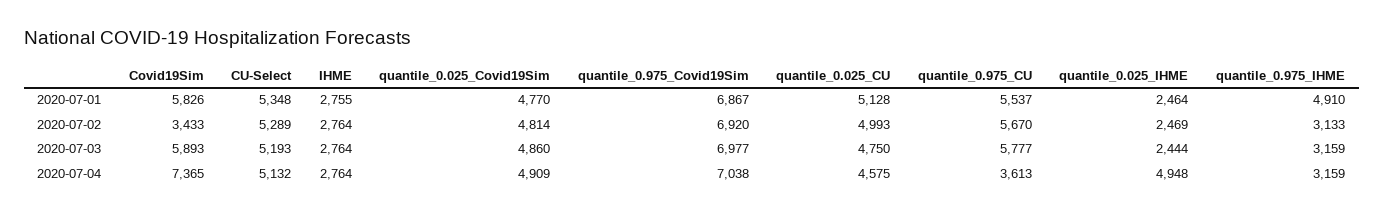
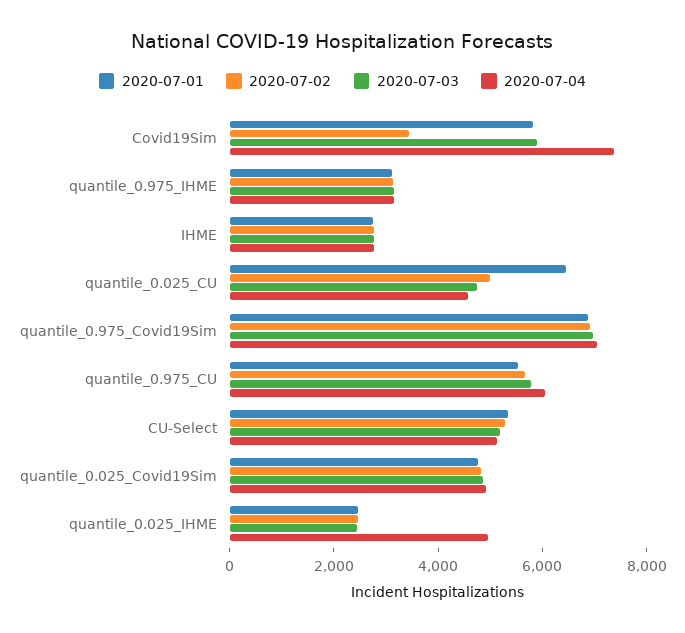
  {
    "2020-07-01": {
      "Covid19Sim": 5826,
      "CU-Select": 5348,
      "IHME": 2755,
      "quantile_0.025_Covid19Sim": 4770,
      "quantile_0.975_Covid19Sim": 6867,
-     "quantile_0.025_CU": 5128,
+     "quantile_0.025_CU": 6500,
      "quantile_0.975_CU": 5537,
      "quantile_0.025_IHME": 2464,
-     "quantile_0.975_IHME": 4910
+     "quantile_0.975_IHME": 3000
    },
    "2020-07-02": {
      "Covid19Sim": 3433,
      "CU-Select": 5289,
      "IHME": 2764,
      "quantile_0.025_Covid19Sim": 4814,
      "quantile_0.975_Covid19Sim": 6920,
      "quantile_0.025_CU": 4993,
      "quantile_0.975_CU": 5670,
      "quantile_0.025_IHME": 2469,
      "quantile_0.975_IHME": 3133
    },
    "2020-07-03": {
      "Covid19Sim": 5893,
      "CU-Select": 5193,
      "IHME": 2764,
      "quantile_0.025_Covid19Sim": 4860,
      "quantile_0.975_Covid19Sim": 6977,
      "quantile_0.025_CU": 4750,
      "quantile_0.975_CU": 5777,
      "quantile_0.025_IHME": 2444,
      "quantile_0.975_IHME": 3159
    },
    "2020-07-04": {
      "Covid19Sim": 7365,
      "CU-Select": 5132,
      "IHME": 2764,
      "quantile_0.025_Covid19Sim": 4909,
      "quantile_0.975_Covid19Sim": 7038,
      "quantile_0.025_CU": 4575,
-     "quantile_0.975_CU": 3613,
+     "quantile_0.975_CU": 6000,
      "quantile_0.025_IHME": 4948,
      "quantile_0.975_IHME": 3159
    }
  }

